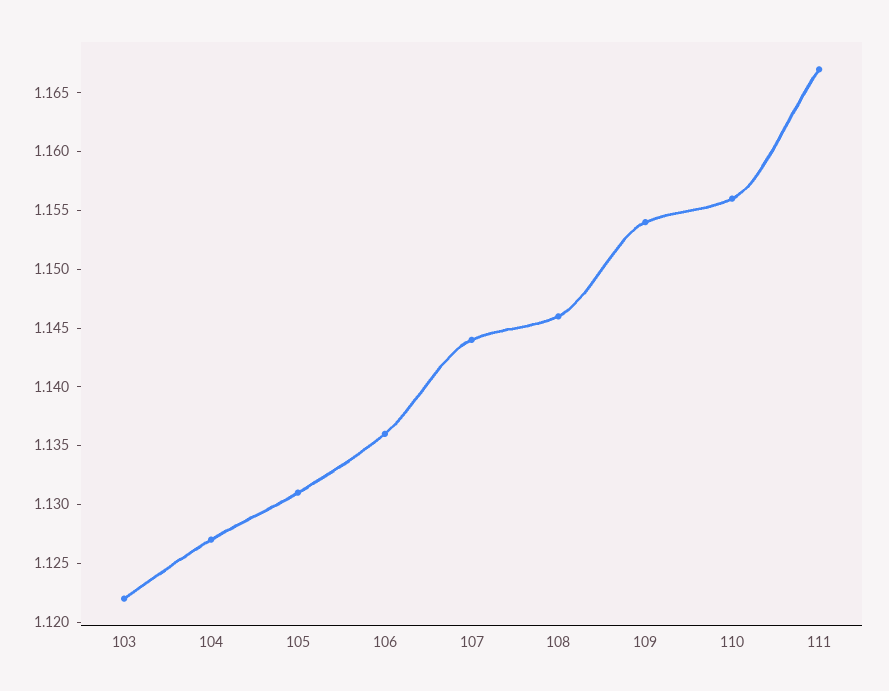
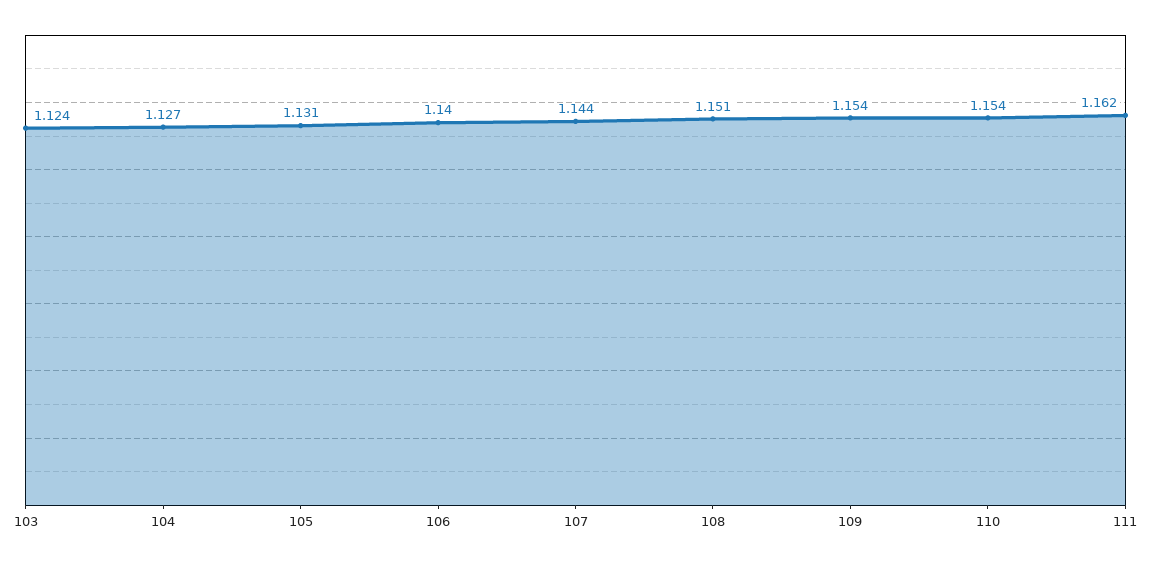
  {
-   "103": 1.122,
+   "103": 1.124,
    "104": 1.127,
    "105": 1.131,
-   "106": 1.136,
+   "106": 1.14,
    "107": 1.144,
-   "108": 1.146,
+   "108": 1.151,
    "109": 1.154,
-   "110": 1.156,
+   "110": 1.154,
-   "111": 1.167
+   "111": 1.162
  }

